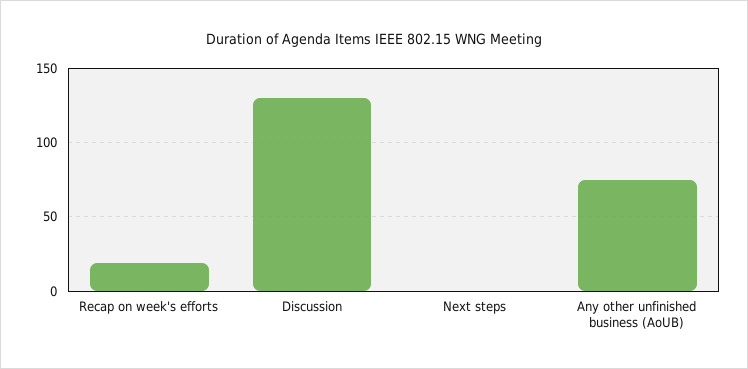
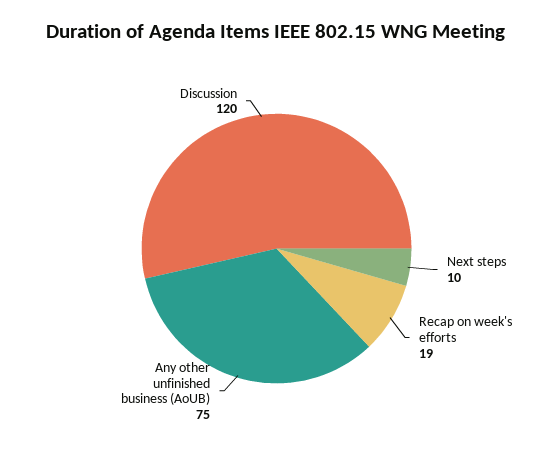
  {
    "Recap on week's efforts": 19,
-   "Discussion": 130,
+   "Discussion": 120,
-   "Next steps": 0,
+   "Next steps": 10,
    "Any other unfinished business (AoUB)": 75
  }

